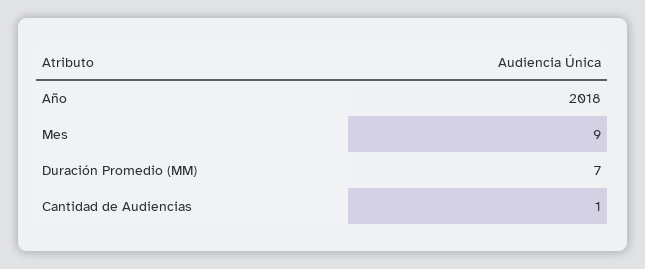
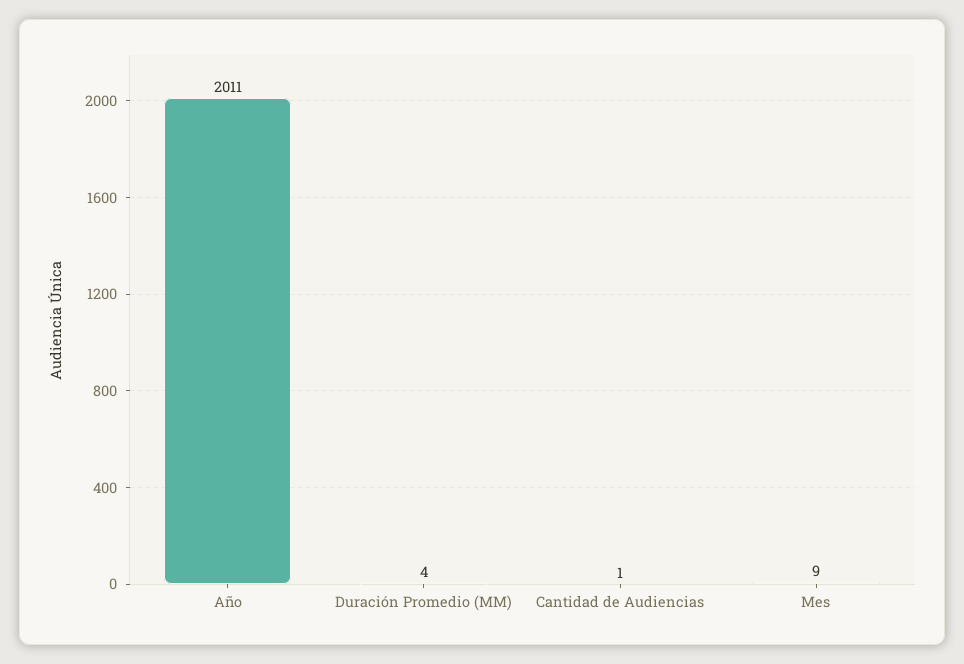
  {
-   "Año": 2018,
+   "Año": 2011,
    "Mes": 9,
-   "Duración Promedio (MM)": 7,
+   "Duración Promedio (MM)": 4,
    "Cantidad de Audiencias": 1
  }

